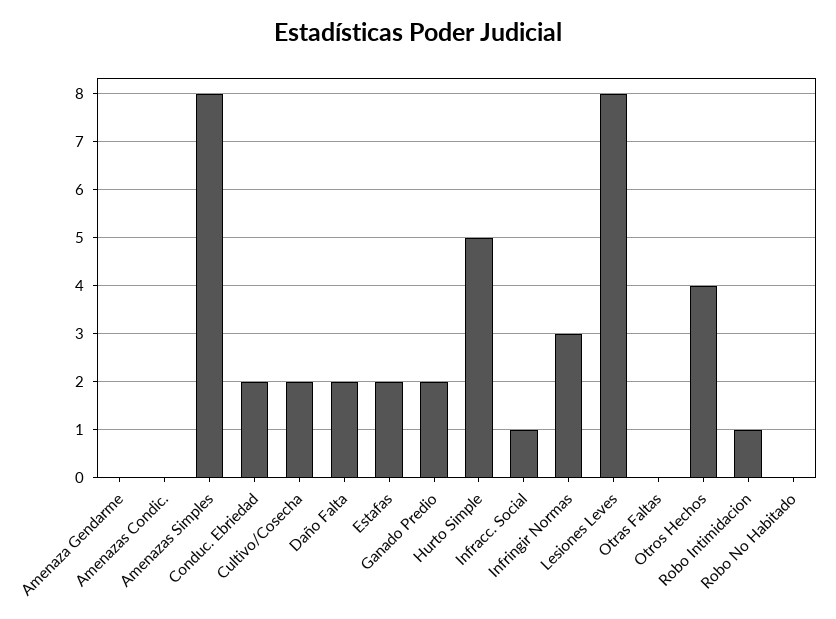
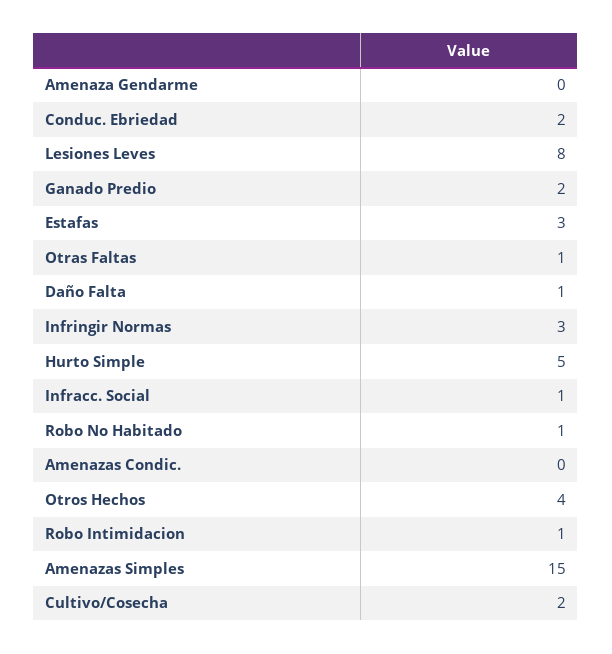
  {
    "Amenaza Gendarme": 0,
    "Amenazas Condic.": 0,
-   "Amenazas Simples": 8,
+   "Amenazas Simples": 15,
    "Conduc. Ebriedad": 2,
    "Cultivo/Cosecha": 2,
-   "Daño Falta": 2,
+   "Daño Falta": 1,
-   "Estafas": 2,
+   "Estafas": 3,
    "Ganado Predio": 2,
    "Hurto Simple": 5,
    "Infracc. Social": 1,
    "Infringir Normas": 3,
    "Lesiones Leves": 8,
-   "Otras Faltas": 0,
+   "Otras Faltas": 1,
    "Otros Hechos": 4,
    "Robo Intimidacion": 1,
-   "Robo No Habitado": 0
+   "Robo No Habitado": 1
  }

